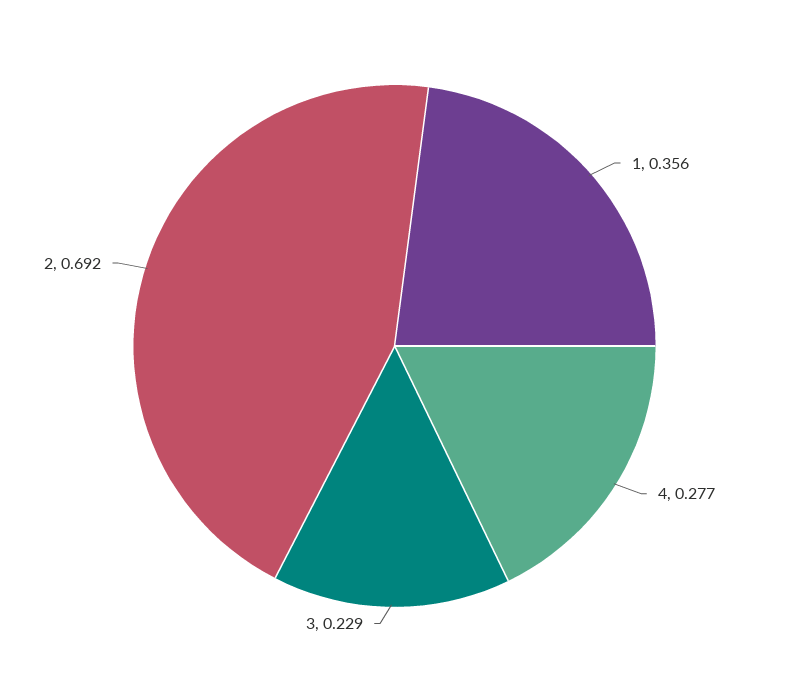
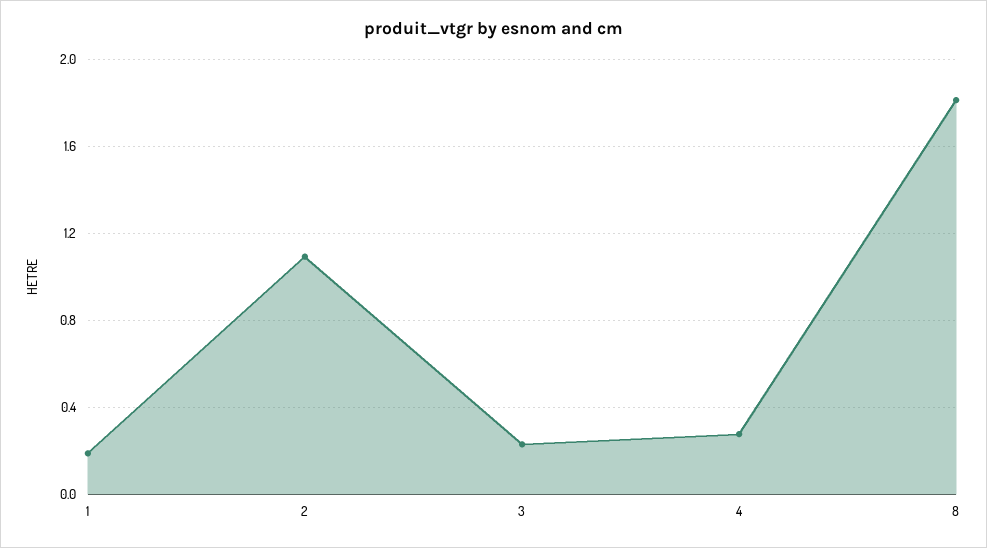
  {
-   "1": 0.356,
+   "1": 0.2,
    "4": 0.277,
    "3": 0.229,
-   "2": 0.692
+   "2": 1.1,
+   "8": 1.8
  }

